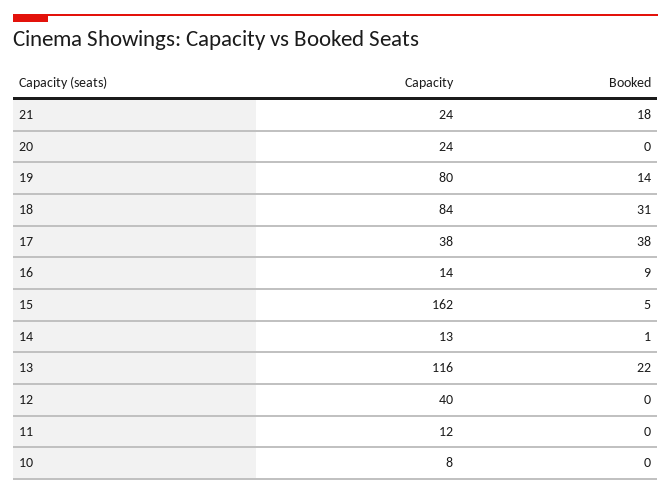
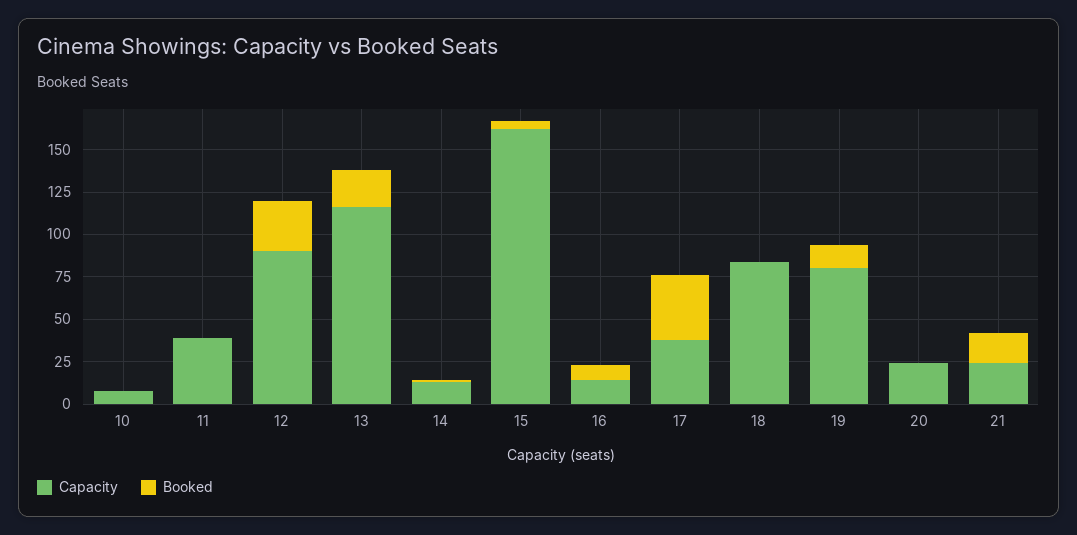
  {
    "Capacity": {
      "21": 24,
      "20": 24,
      "19": 80,
      "18": 84,
      "17": 38,
      "16": 14,
      "15": 162,
      "14": 13,
      "13": 116,
-     "12": 40,
+     "12": 90,
-     "11": 12,
+     "11": 40,
      "10": 8
    },
    "Booked": {
      "21": 18,
      "20": 0,
      "19": 14,
-     "18": 31,
+     "18": 0,
      "17": 38,
      "16": 9,
      "15": 5,
      "14": 1,
      "13": 22,
-     "12": 0,
+     "12": 30,
      "11": 0,
      "10": 0
    }
  }

